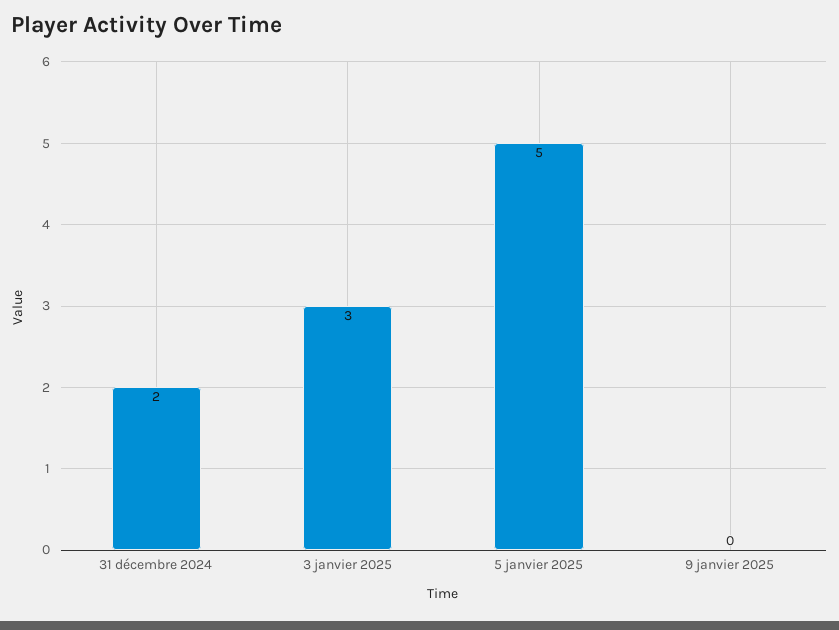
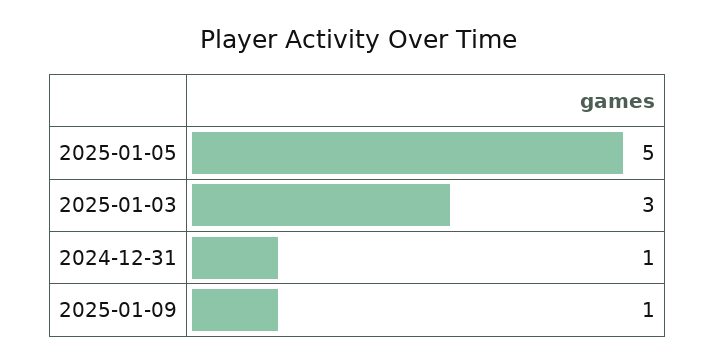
  {
-   "31 décembre 2024": 2,
+   "31 décembre 2024": 1,
    "3 janvier 2025": 3,
    "5 janvier 2025": 5,
-   "9 janvier 2025": 0
+   "9 janvier 2025": 1
  }

